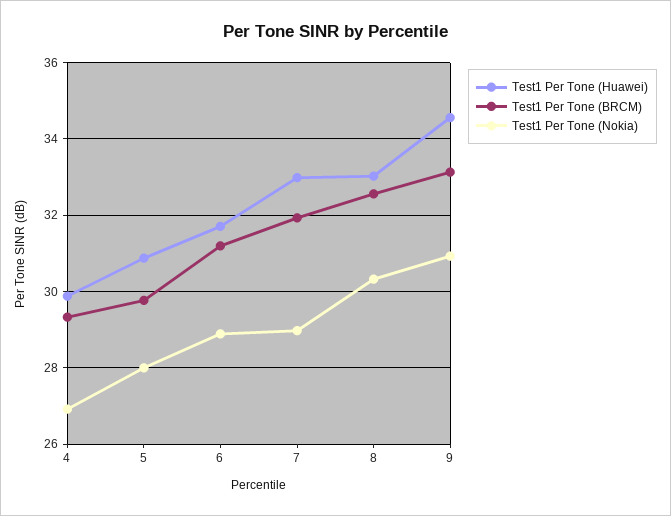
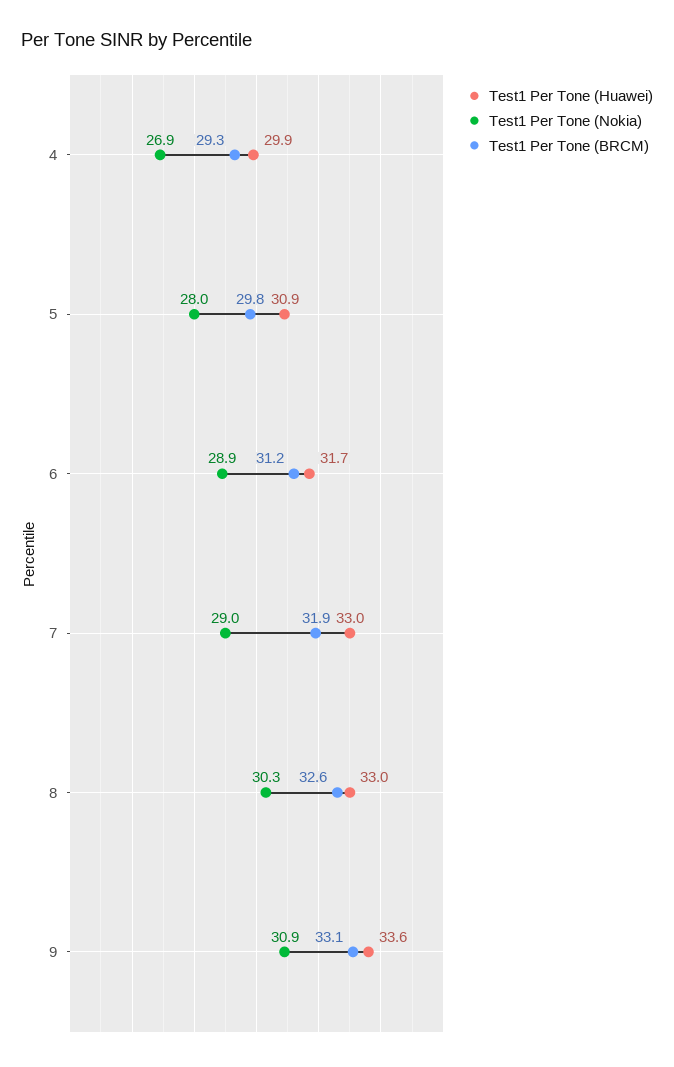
  {
    "Test1 Per Tone (Huawei)": {
      "4": 29.9,
      "5": 30.9,
      "6": 31.7,
      "7": 33,
      "8": 33,
-     "9": 34.6
+     "9": 33.6
    },
    "Test1 Per Tone (BRCM)": {
      "4": 29.3,
      "5": 29.8,
      "6": 31.2,
      "7": 31.9,
      "8": 32.6,
      "9": 33.1
    },
    "Test1 Per Tone (Nokia)": {
      "4": 26.9,
      "5": 28,
      "6": 28.9,
      "7": 29,
      "8": 30.3,
      "9": 30.9
    }
  }

